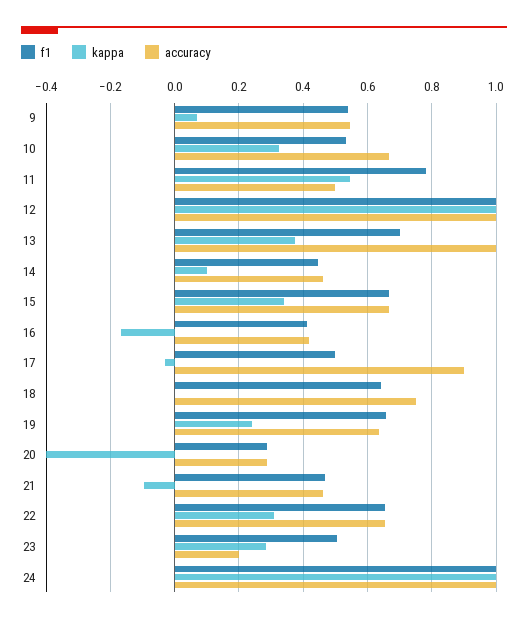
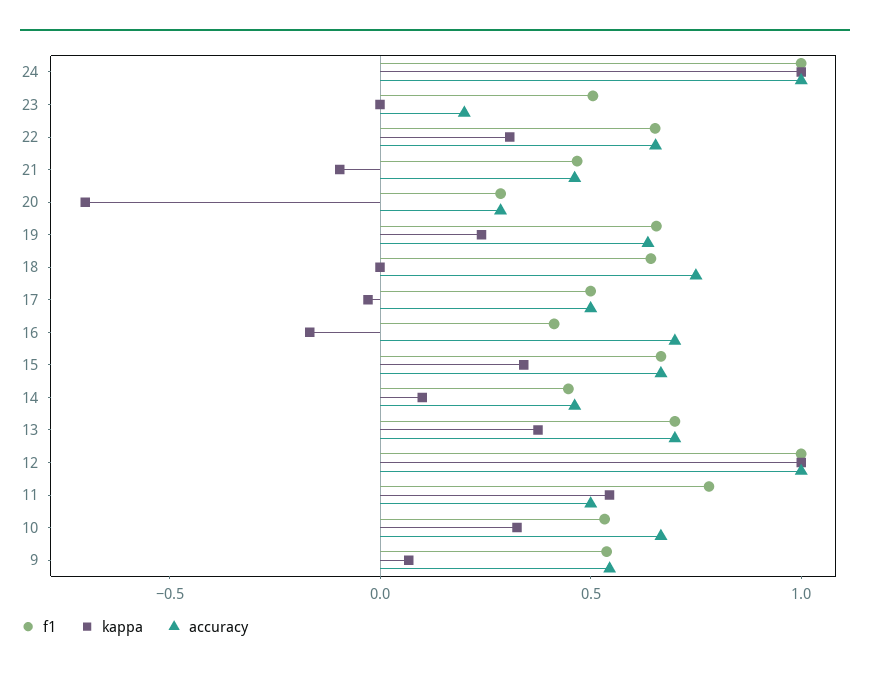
  {
    "f1": {
      "9": 0.54,
      "10": 0.54,
      "11": 0.78,
      "12": 1,
      "13": 0.7,
      "14": 0.44,
      "15": 0.66,
      "16": 0.42,
      "17": 0.5,
      "18": 0.64,
      "19": 0.66,
      "20": 0.28,
      "21": 0.46,
      "22": 0.66,
      "23": 0.5,
      "24": 1
    },
    "kappa": {
      "9": 0.06,
      "10": 0.32,
      "11": 0.54,
      "12": 1,
      "13": 0.38,
      "14": 0.1,
      "15": 0.34,
      "16": -0.16,
      "17": -0.02,
      "18": 0,
      "19": 0.24,
-     "20": -0.4,
+     "20": -0.7,
      "21": -0.1,
      "22": 0.3,
-     "23": 0.28,
+     "23": 0,
      "24": 1
    },
    "accuracy": {
      "9": 0.54,
      "10": 0.66,
      "11": 0.5,
      "12": 1,
-     "13": 1,
+     "13": 0.7,
      "14": 0.46,
      "15": 0.66,
-     "16": 0.42,
+     "16": 0.7,
-     "17": 0.9,
+     "17": 0.5,
      "18": 0.76,
      "19": 0.64,
      "20": 0.28,
      "21": 0.46,
      "22": 0.66,
      "23": 0.2,
      "24": 1
    }
  }

